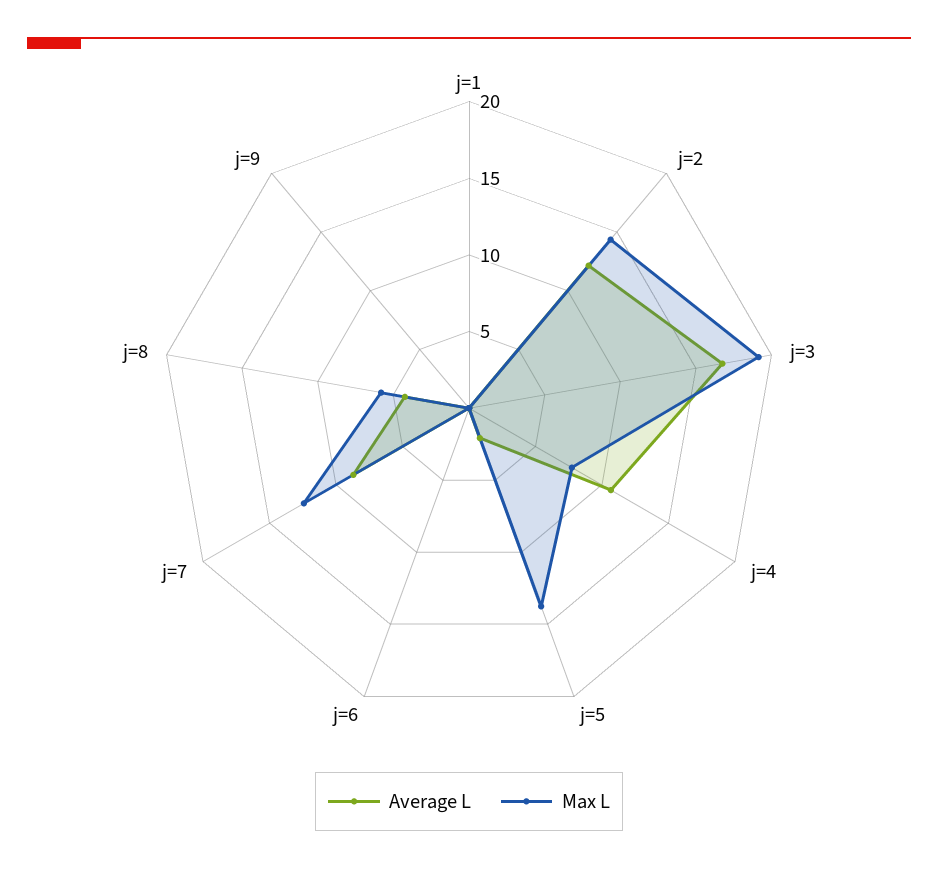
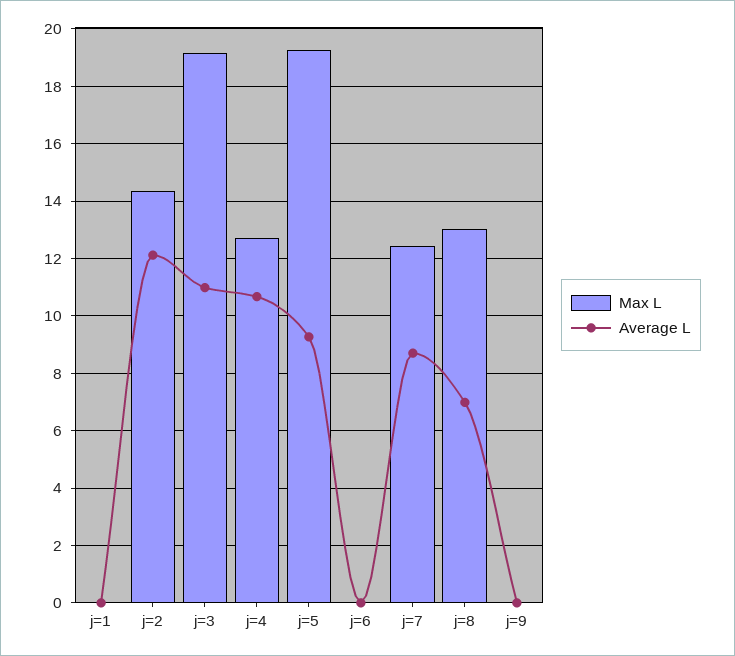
  {
    "Average L": {
      "j=1": 0,
      "j=2": 12,
-     "j=3": 17,
+     "j=3": 11,
      "j=4": 10.75,
-     "j=5": 2,
+     "j=5": 9.25,
      "j=6": 0,
      "j=7": 8.75,
-     "j=8": 4,
+     "j=8": 7,
      "j=9": 0
    },
    "Max L": {
      "j=1": 0,
      "j=2": 14.25,
      "j=3": 19.25,
-     "j=4": 8,
+     "j=4": 12.75,
-     "j=5": 14,
+     "j=5": 19.25,
      "j=6": 0,
      "j=7": 12.5,
-     "j=8": 6,
+     "j=8": 13,
      "j=9": 0
    }
  }

